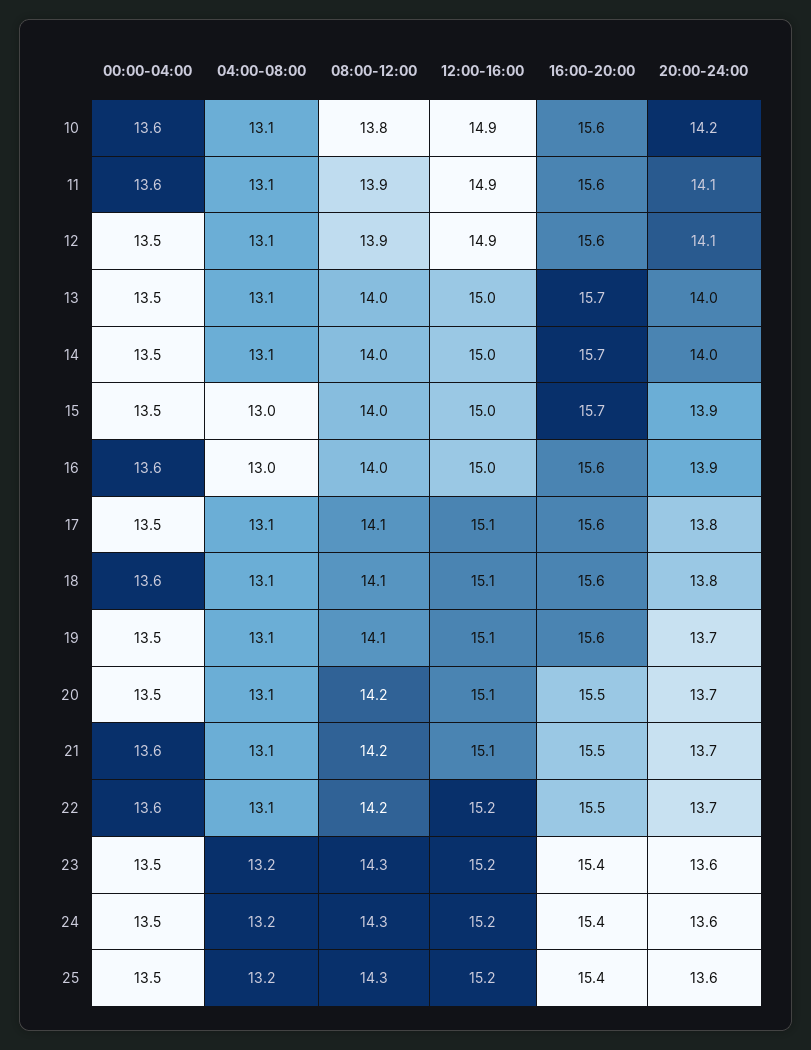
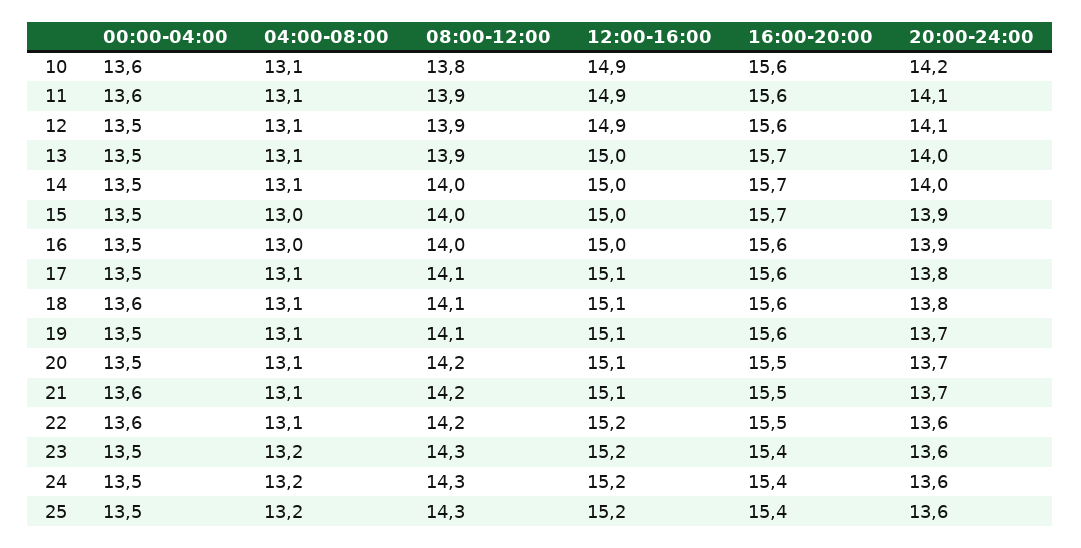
  {
    "00:00-04:00": {
      "10": 13.6,
      "11": 13.6,
      "12": 13.5,
      "13": 13.5,
      "14": 13.5,
      "15": 13.5,
-     "16": 13.6,
+     "16": 13.5,
      "17": 13.5,
      "18": 13.6,
      "19": 13.5,
      "20": 13.5,
      "21": 13.6,
      "22": 13.6,
      "23": 13.5,
      "24": 13.5,
      "25": 13.5
    },
    "04:00-08:00": {
      "10": 13.1,
      "11": 13.1,
      "12": 13.1,
      "13": 13.1,
      "14": 13.1,
      "15": 13,
      "16": 13,
      "17": 13.1,
      "18": 13.1,
      "19": 13.1,
      "20": 13.1,
      "21": 13.1,
      "22": 13.1,
      "23": 13.2,
      "24": 13.2,
      "25": 13.2
    },
    "08:00-12:00": {
      "10": 13.8,
      "11": 13.9,
      "12": 13.9,
-     "13": 14,
+     "13": 13.9,
      "14": 14,
      "15": 14,
      "16": 14,
      "17": 14.1,
      "18": 14.1,
      "19": 14.1,
      "20": 14.2,
      "21": 14.2,
      "22": 14.2,
      "23": 14.3,
      "24": 14.3,
      "25": 14.3
    },
    "12:00-16:00": {
      "10": 14.9,
      "11": 14.9,
      "12": 14.9,
      "13": 15,
      "14": 15,
      "15": 15,
      "16": 15,
      "17": 15.1,
      "18": 15.1,
      "19": 15.1,
      "20": 15.1,
      "21": 15.1,
      "22": 15.2,
      "23": 15.2,
      "24": 15.2,
      "25": 15.2
    },
    "16:00-20:00": {
      "10": 15.6,
      "11": 15.6,
      "12": 15.6,
      "13": 15.7,
      "14": 15.7,
      "15": 15.7,
      "16": 15.6,
      "17": 15.6,
      "18": 15.6,
      "19": 15.6,
      "20": 15.5,
      "21": 15.5,
      "22": 15.5,
      "23": 15.4,
      "24": 15.4,
      "25": 15.4
    },
    "20:00-24:00": {
      "10": 14.2,
      "11": 14.1,
      "12": 14.1,
      "13": 14,
      "14": 14,
      "15": 13.9,
      "16": 13.9,
      "17": 13.8,
      "18": 13.8,
      "19": 13.7,
      "20": 13.7,
      "21": 13.7,
-     "22": 13.7,
+     "22": 13.6,
      "23": 13.6,
      "24": 13.6,
      "25": 13.6
    }
  }

